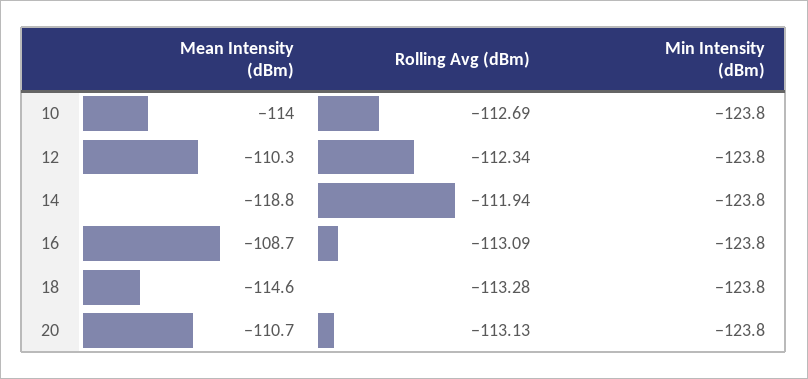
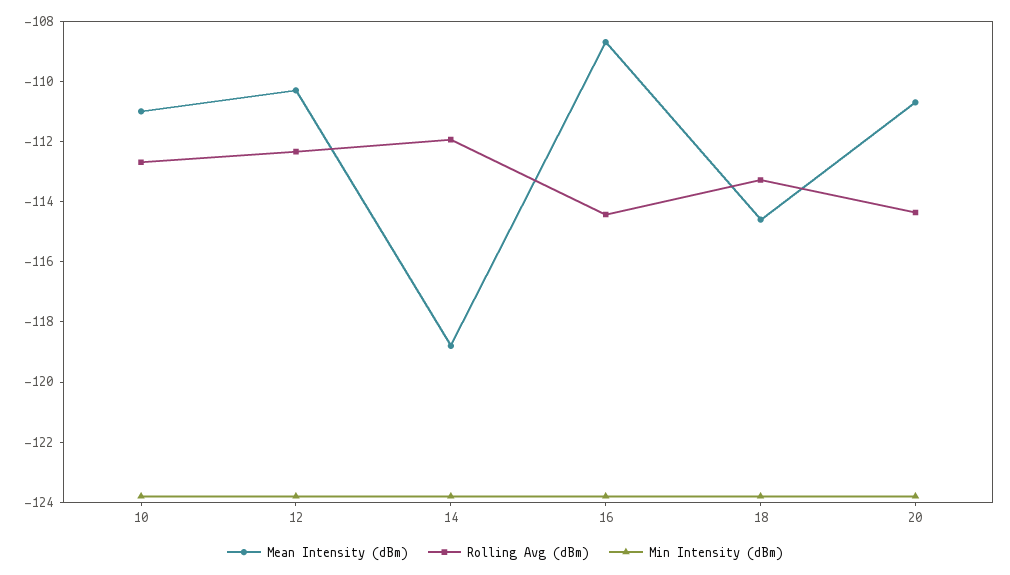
  {
    "Mean Intensity (dBm)": {
-     "10": -114,
+     "10": -111,
      "12": -110.3,
      "14": -118.8,
      "16": -108.7,
      "18": -114.6,
      "20": -110.7
    },
    "Rolling Avg (dBm)": {
      "10": -112.69,
      "12": -112.34,
      "14": -111.94,
-     "16": -113.09,
+     "16": -114.5,
      "18": -113.28,
-     "20": -113.13
+     "20": -114.5
    },
    "Min Intensity (dBm)": {
      "10": -123.8,
      "12": -123.8,
      "14": -123.8,
      "16": -123.8,
      "18": -123.8,
      "20": -123.8
    }
  }

